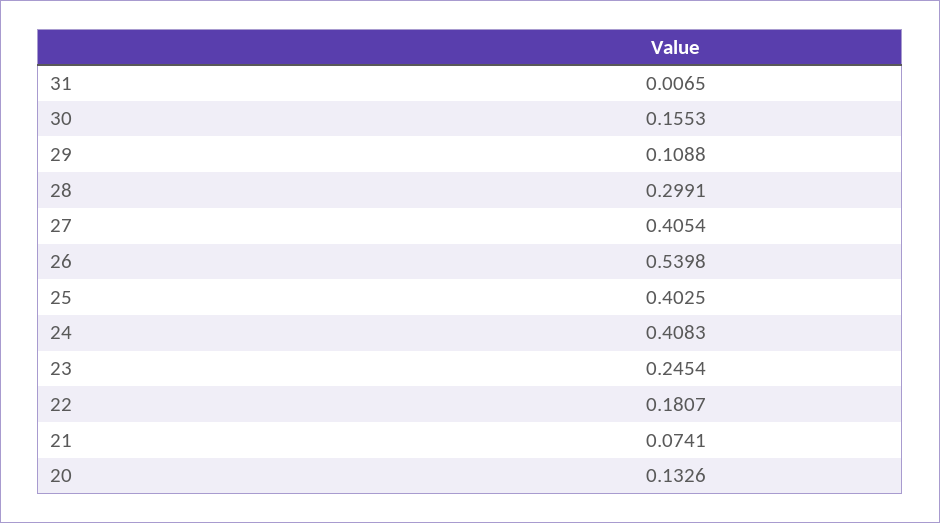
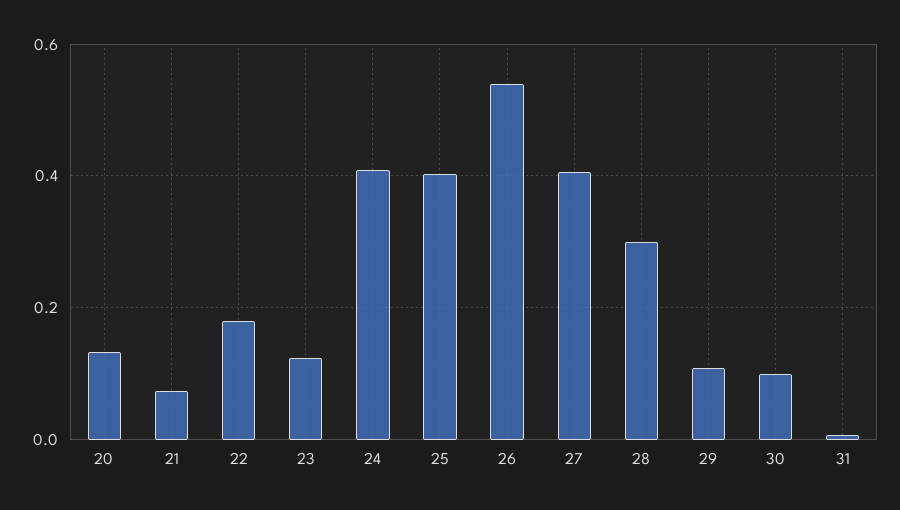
  {
    "31": 0.0065,
-   "30": 0.1553,
+   "30": 0.1,
    "29": 0.1088,
    "28": 0.2991,
    "27": 0.4054,
    "26": 0.5398,
    "25": 0.4025,
    "24": 0.4083,
-   "23": 0.2454,
+   "23": 0.12,
    "22": 0.1807,
    "21": 0.0741,
    "20": 0.1326
  }

